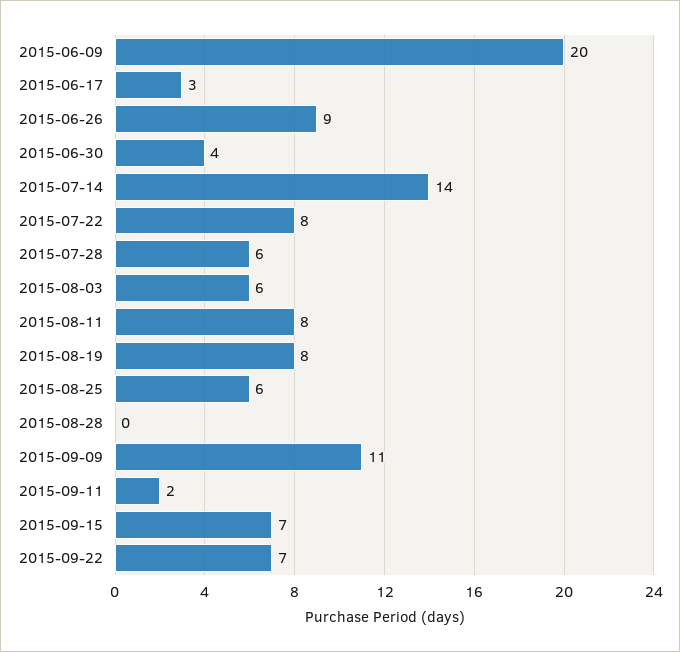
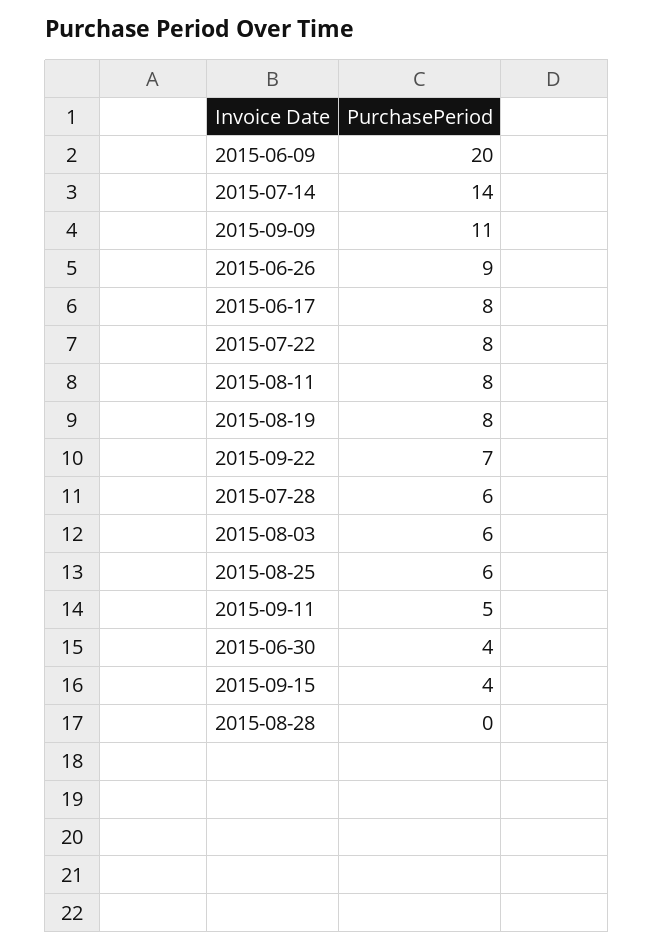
  {
    "2015-06-09": 20,
-   "2015-06-17": 3,
+   "2015-06-17": 8,
    "2015-06-26": 9,
    "2015-06-30": 4,
    "2015-07-14": 14,
    "2015-07-22": 8,
    "2015-07-28": 6,
    "2015-08-03": 6,
    "2015-08-11": 8,
    "2015-08-19": 8,
    "2015-08-25": 6,
    "2015-08-28": 0,
    "2015-09-09": 11,
-   "2015-09-11": 2,
+   "2015-09-11": 5,
-   "2015-09-15": 7,
+   "2015-09-15": 4,
    "2015-09-22": 7
  }

